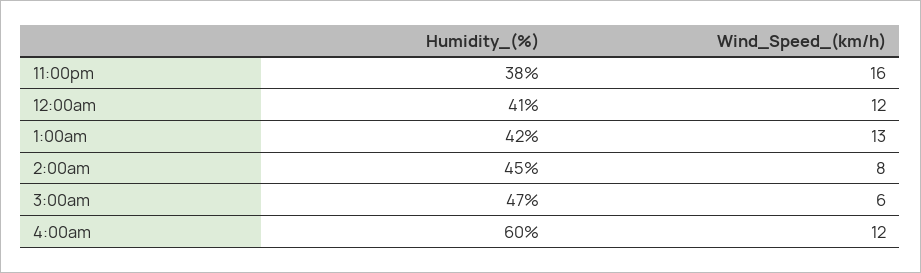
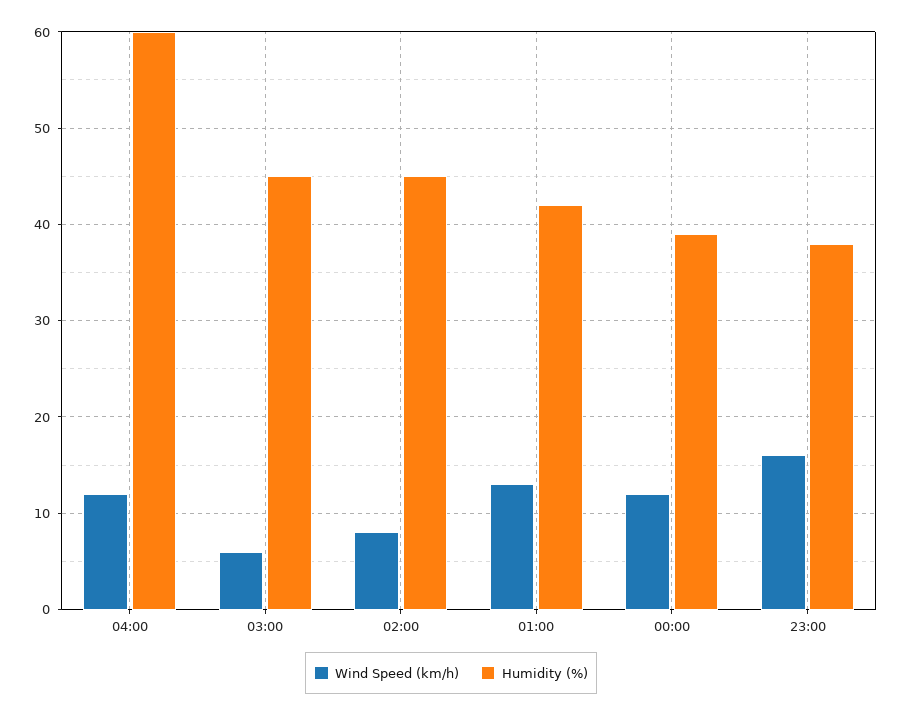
  {
    "Humidity_(%)": {
      "11:00pm": 38,
-     "12:00am": 41,
+     "12:00am": 39,
      "1:00am": 42,
      "2:00am": 45,
-     "3:00am": 47,
+     "3:00am": 45,
      "4:00am": 60
    },
    "Wind_Speed_(km/h)": {
      "11:00pm": 16,
      "12:00am": 12,
      "1:00am": 13,
      "2:00am": 8,
      "3:00am": 6,
      "4:00am": 12
    }
  }

